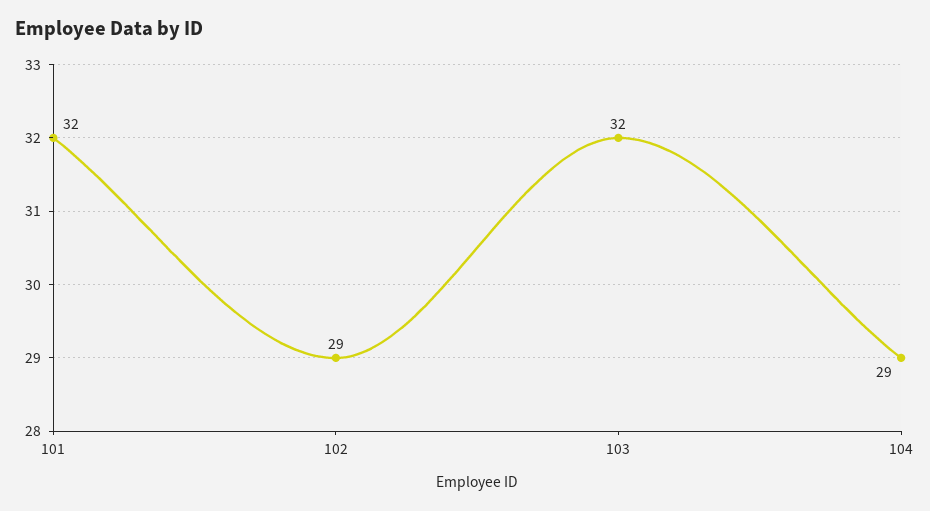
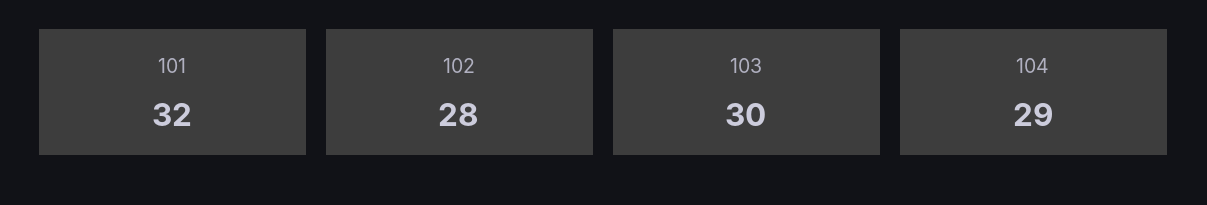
  {
    "101": 32,
-   "102": 29,
+   "102": 28,
-   "103": 32,
+   "103": 30,
    "104": 29
  }

